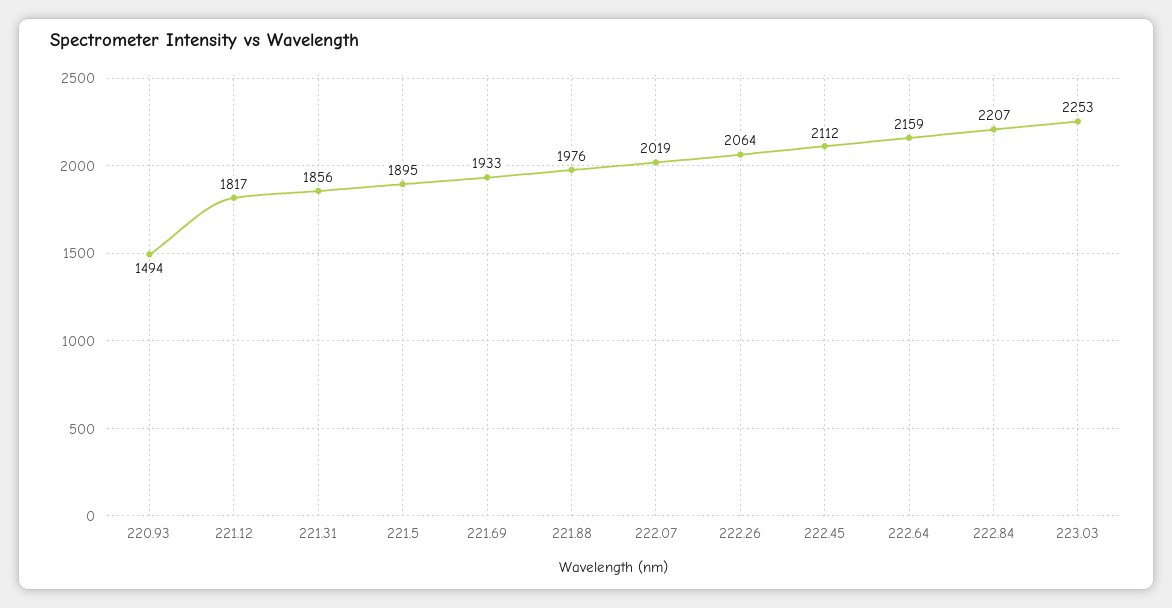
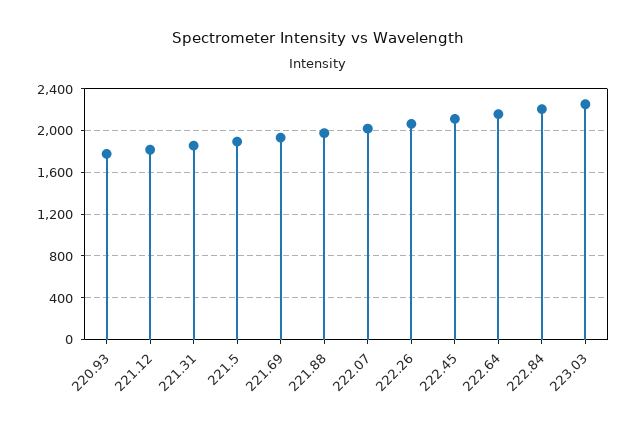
  {
-   "220.93": 1494,
+   "220.93": 1800,
    "221.12": 1817,
    "221.31": 1856,
    "221.5": 1895,
    "221.69": 1933,
    "221.88": 1976,
    "222.07": 2019,
    "222.26": 2064,
    "222.45": 2112,
    "222.64": 2159,
    "222.84": 2207,
    "223.03": 2253
  }

